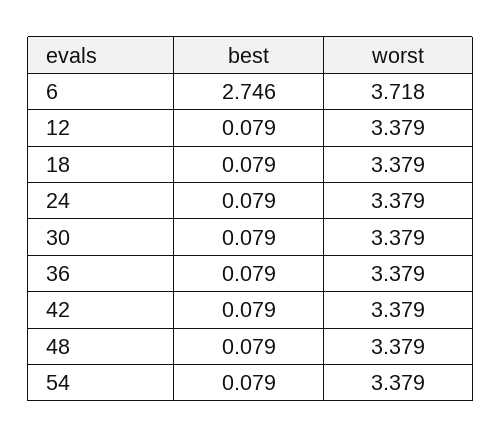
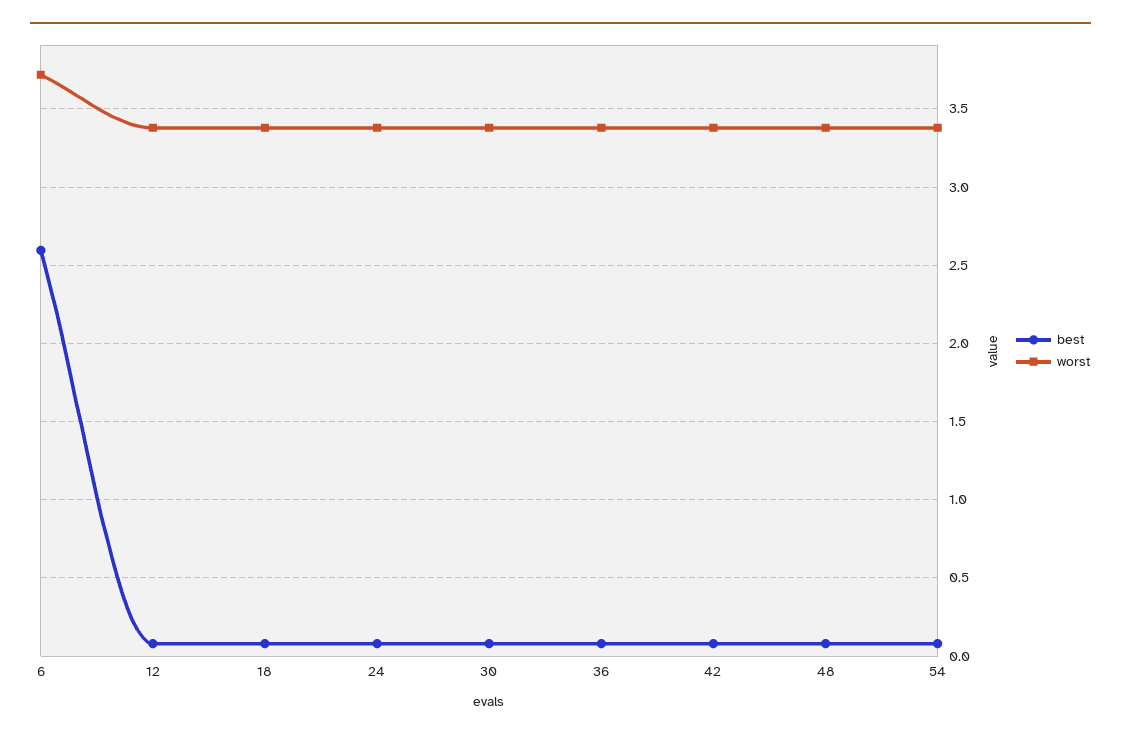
  {
    "best": {
-     "6": 2.746,
+     "6": 2.6,
      "12": 0.079,
      "18": 0.079,
      "24": 0.079,
      "30": 0.079,
      "36": 0.079,
      "42": 0.079,
      "48": 0.079,
      "54": 0.079
    },
    "worst": {
      "6": 3.718,
      "12": 3.379,
      "18": 3.379,
      "24": 3.379,
      "30": 3.379,
      "36": 3.379,
      "42": 3.379,
      "48": 3.379,
      "54": 3.379
    }
  }

